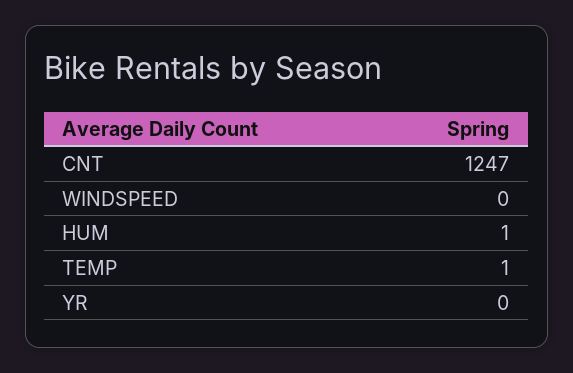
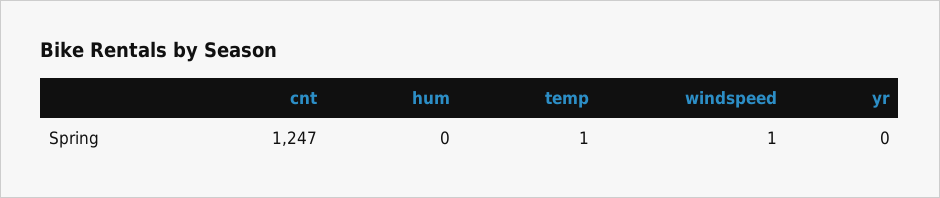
  {
    "CNT": 1247,
-   "WINDSPEED": 0,
+   "WINDSPEED": 1,
-   "HUM": 1,
+   "HUM": 0,
    "TEMP": 1,
    "YR": 0
  }

